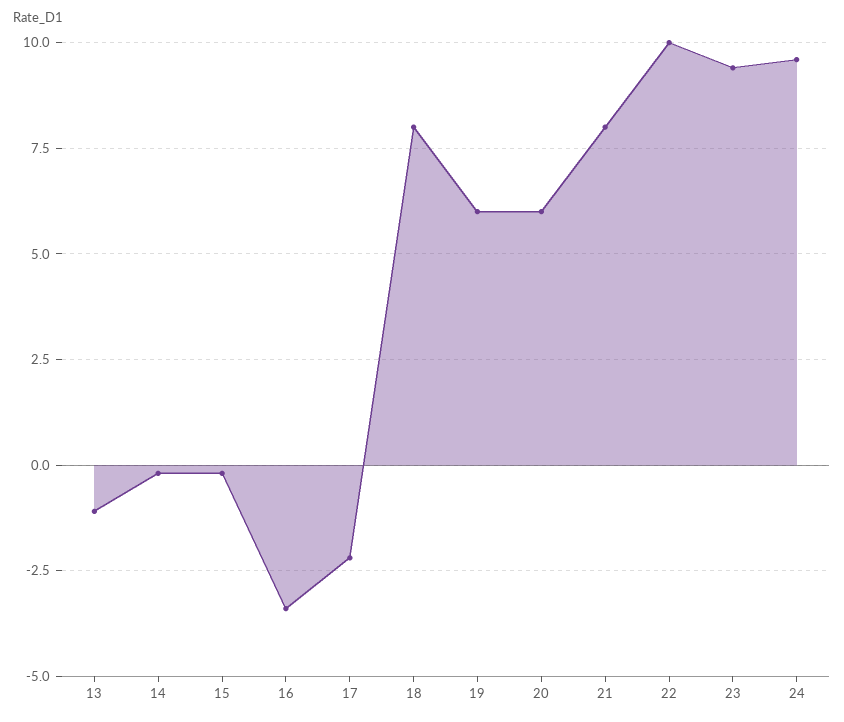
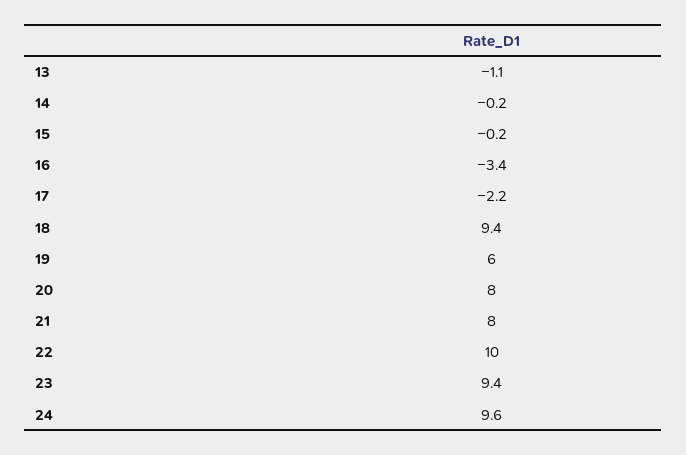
  {
    "13": -1.1,
    "14": -0.2,
    "15": -0.2,
    "16": -3.4,
    "17": -2.2,
-   "18": 8,
+   "18": 9.4,
    "19": 6,
-   "20": 6,
+   "20": 8,
    "21": 8,
    "22": 10,
    "23": 9.4,
    "24": 9.6
  }

